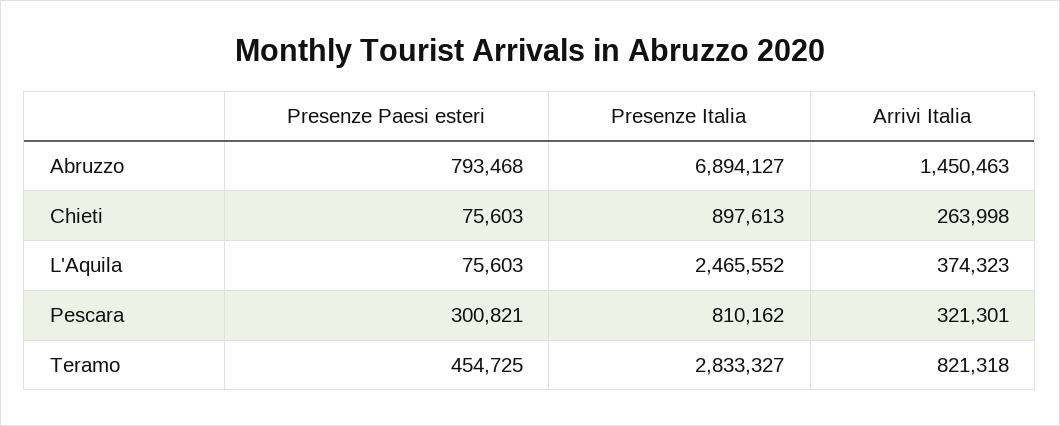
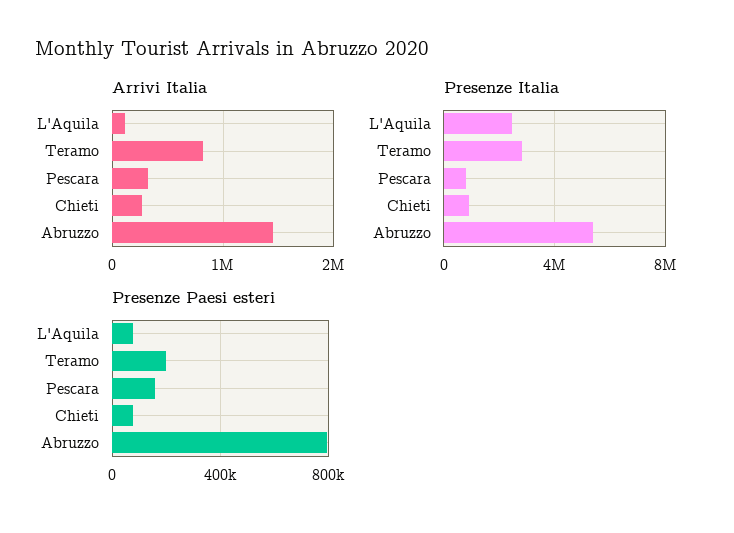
  {
    "Presenze Paesi esteri": {
      "Abruzzo": 793468,
      "Chieti": 75603,
      "L'Aquila": 75603,
-     "Pescara": 300821,
+     "Pescara": 150000,
-     "Teramo": 454725
+     "Teramo": 200000
    },
    "Presenze Italia": {
-     "Abruzzo": 6894127,
+     "Abruzzo": 5500000,
      "Chieti": 897613,
      "L'Aquila": 2465552,
      "Pescara": 810162,
      "Teramo": 2833327
    },
    "Arrivi Italia": {
      "Abruzzo": 1450463,
      "Chieti": 263998,
-     "L'Aquila": 374323,
+     "L'Aquila": 100000,
      "Pescara": 321301,
      "Teramo": 821318
    }
  }

